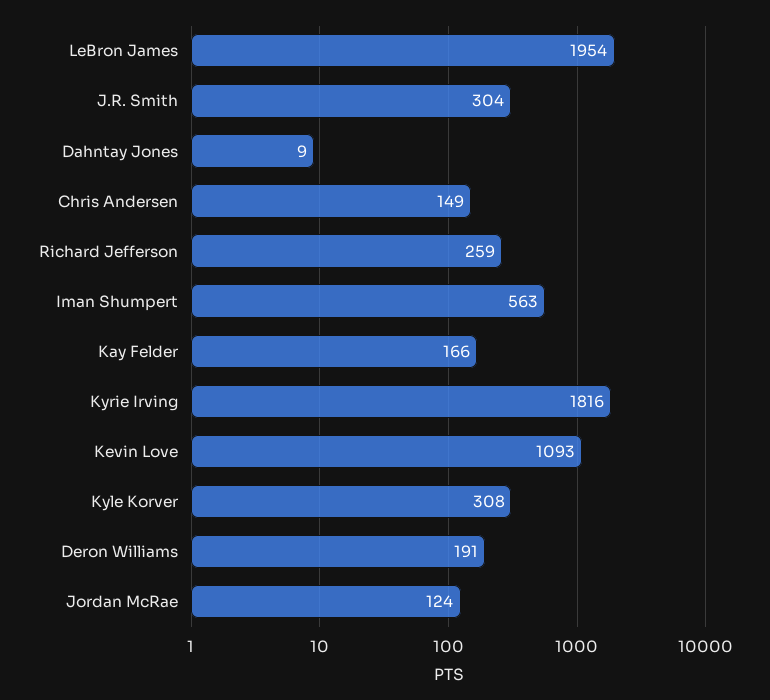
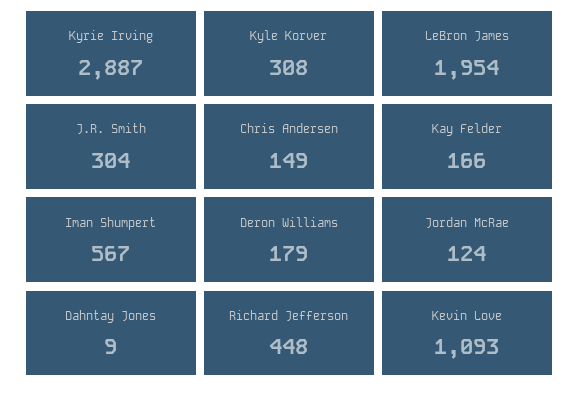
  {
    "LeBron James": 1954,
    "J.R. Smith": 304,
    "Dahntay Jones": 9,
    "Chris Andersen": 149,
-   "Richard Jefferson": 259,
+   "Richard Jefferson": 448,
-   "Iman Shumpert": 563,
+   "Iman Shumpert": 567,
    "Kay Felder": 166,
-   "Kyrie Irving": 1816,
+   "Kyrie Irving": 2887,
    "Kevin Love": 1093,
    "Kyle Korver": 308,
-   "Deron Williams": 191,
+   "Deron Williams": 179,
    "Jordan McRae": 124
  }

